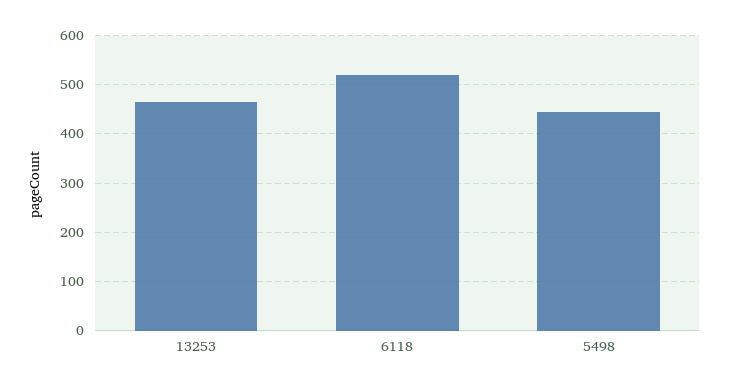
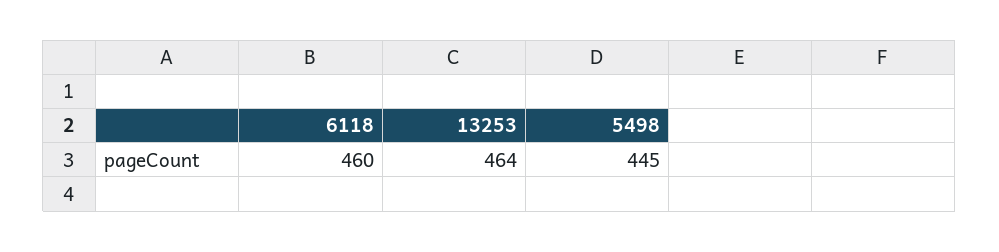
  {
    "13253": 464,
-   "6118": 520,
+   "6118": 460,
    "5498": 445
  }

